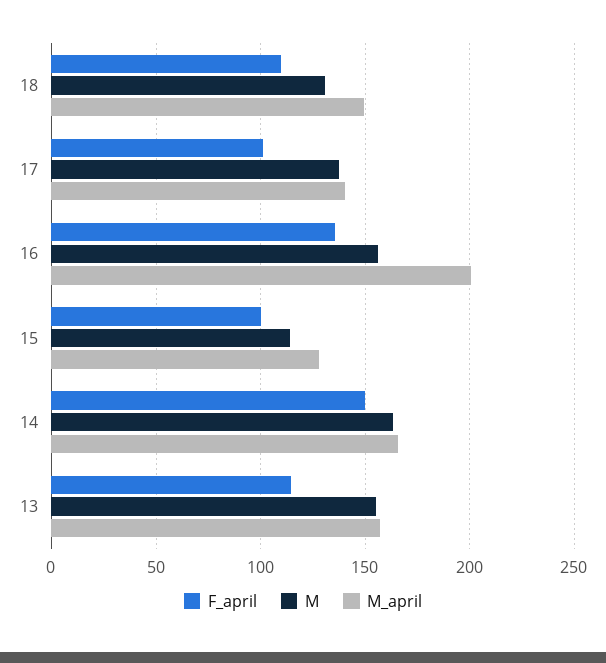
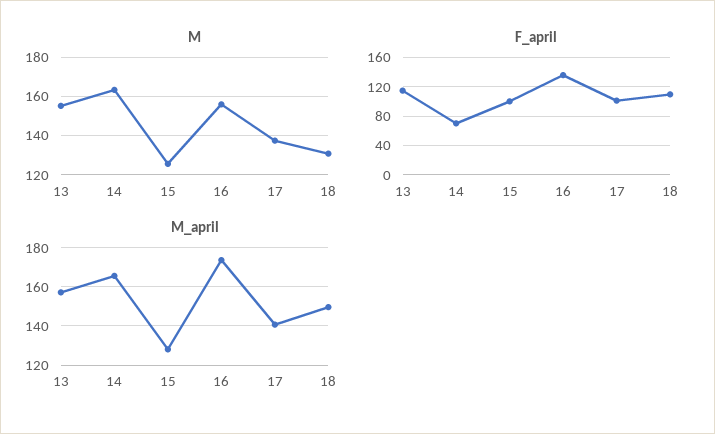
  {
    "F_april": {
      "18": 110,
      "17": 100,
      "16": 135,
      "15": 100,
-     "14": 150,
+     "14": 70,
      "13": 115
    },
    "M": {
      "18": 130,
      "17": 135,
      "16": 155,
-     "15": 115,
+     "15": 125,
      "14": 165,
      "13": 155
    },
    "M_april": {
      "18": 150,
      "17": 140,
-     "16": 200,
+     "16": 175,
      "15": 130,
      "14": 165,
      "13": 155
    }
  }

